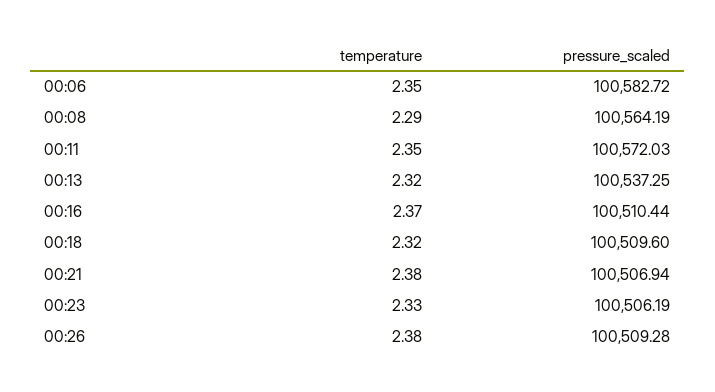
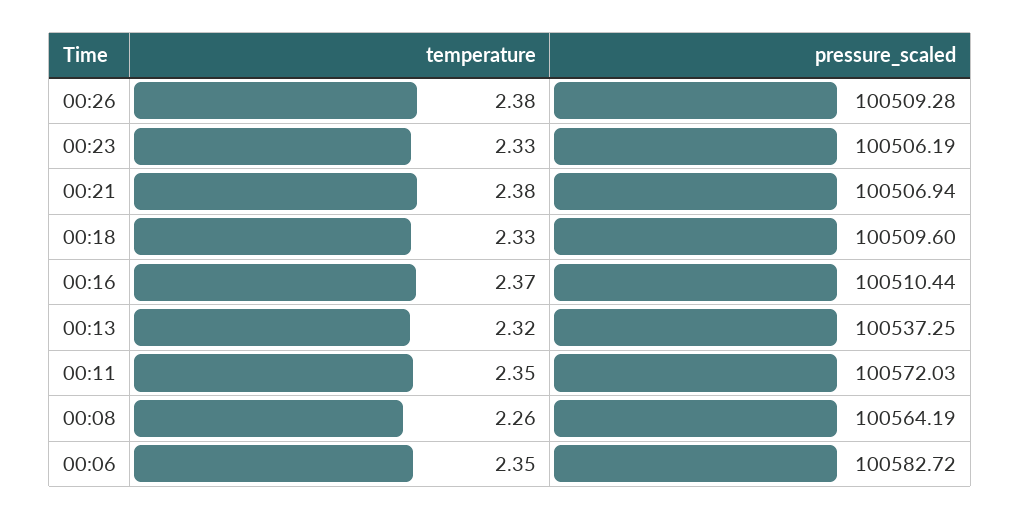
  {
    "temperature": {
      "00:06": 2.35,
-     "00:08": 2.29,
+     "00:08": 2.26,
      "00:11": 2.35,
      "00:13": 2.32,
      "00:16": 2.37,
-     "00:18": 2.32,
+     "00:18": 2.33,
      "00:21": 2.38,
      "00:23": 2.33,
      "00:26": 2.38
    },
    "pressure_scaled": {
      "00:06": 100582.72,
      "00:08": 100564.19,
      "00:11": 100572.03,
      "00:13": 100537.25,
      "00:16": 100510.44,
      "00:18": 100509.6,
      "00:21": 100506.94,
      "00:23": 100506.19,
      "00:26": 100509.28
    }
  }

